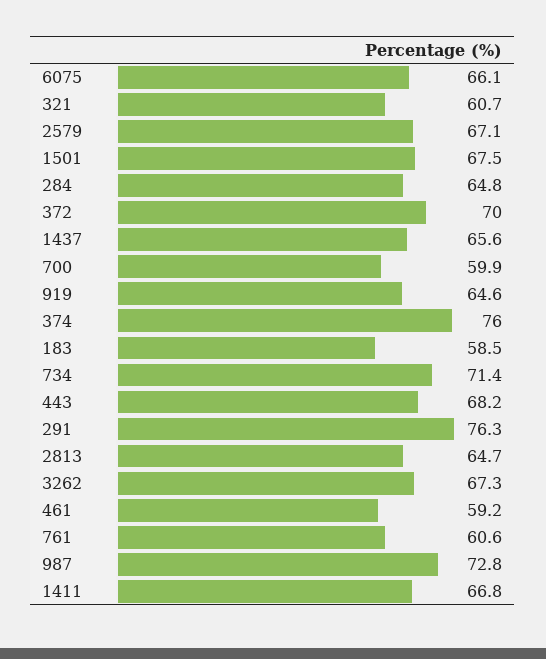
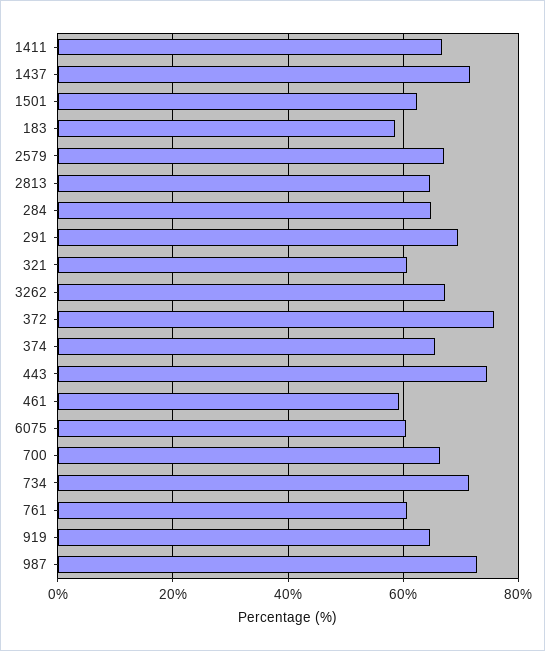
  {
-   "6075": 66.1,
+   "6075": 60,
    "321": 60.7,
    "2579": 67.1,
-   "1501": 67.5,
+   "1501": 62,
    "284": 64.8,
-   "372": 70,
+   "372": 76,
-   "1437": 65.6,
+   "1437": 72,
-   "700": 59.9,
+   "700": 66,
    "919": 64.6,
-   "374": 76,
+   "374": 66,
    "183": 58.5,
    "734": 71.4,
-   "443": 68.2,
+   "443": 74,
-   "291": 76.3,
+   "291": 70,
    "2813": 64.7,
    "3262": 67.3,
    "461": 59.2,
    "761": 60.6,
    "987": 72.8,
    "1411": 66.8
  }

